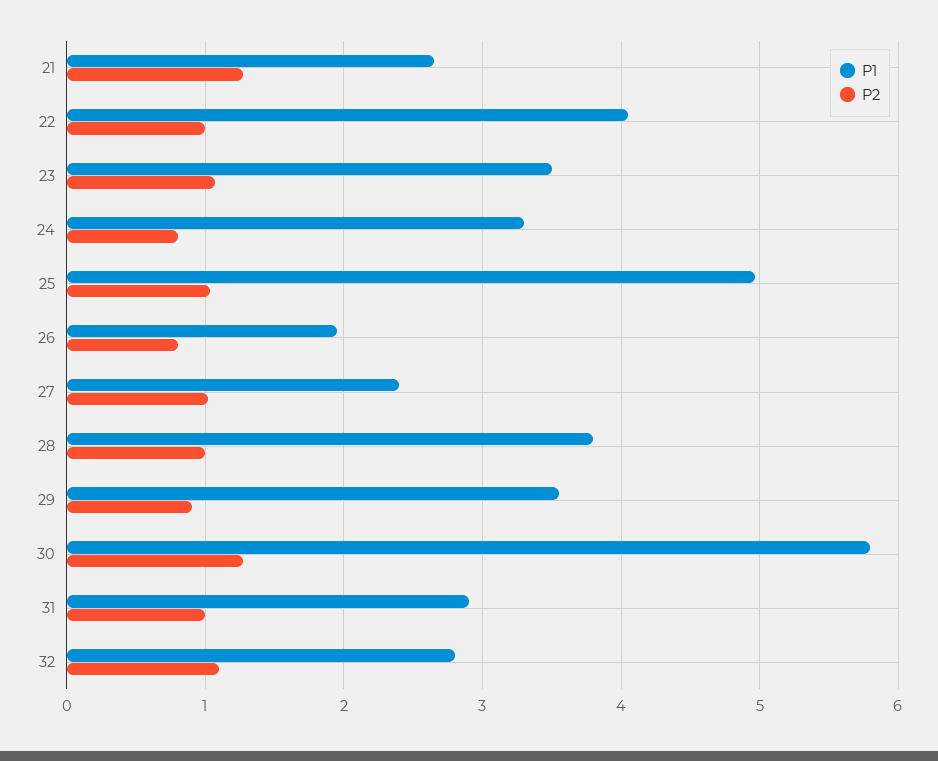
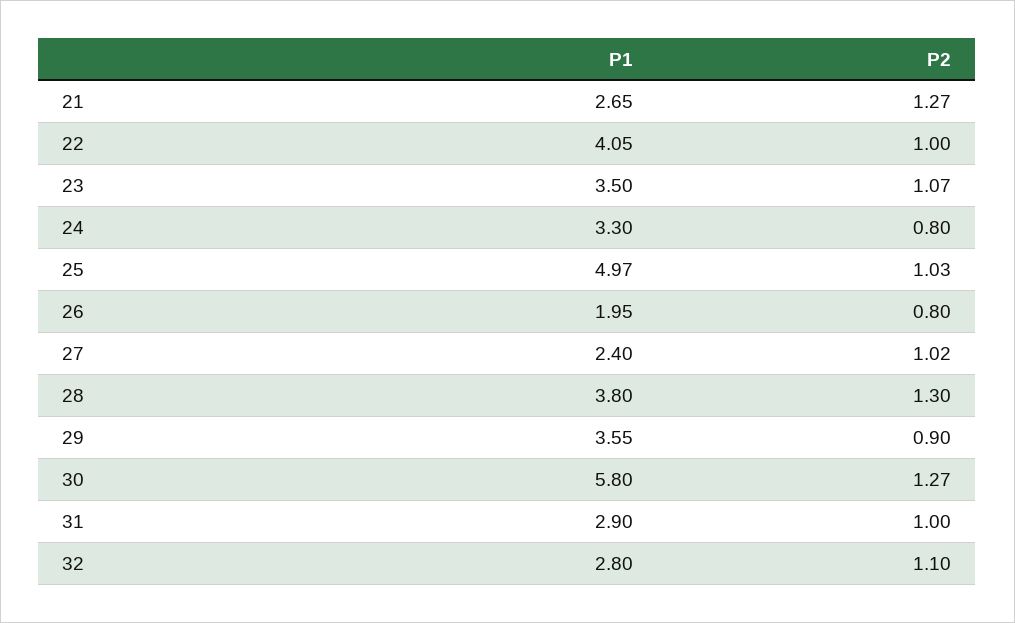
  {
    "P1": {
      "21": 2.65,
      "22": 4.05,
      "23": 3.5,
      "24": 3.3,
      "25": 4.97,
      "26": 1.95,
      "27": 2.4,
      "28": 3.8,
      "29": 3.55,
      "30": 5.8,
      "31": 2.9,
      "32": 2.8
    },
    "P2": {
      "21": 1.27,
      "22": 1,
      "23": 1.07,
      "24": 0.8,
      "25": 1.03,
      "26": 0.8,
      "27": 1.02,
-     "28": 1,
+     "28": 1.3,
      "29": 0.9,
      "30": 1.27,
      "31": 1,
      "32": 1.1
    }
  }

